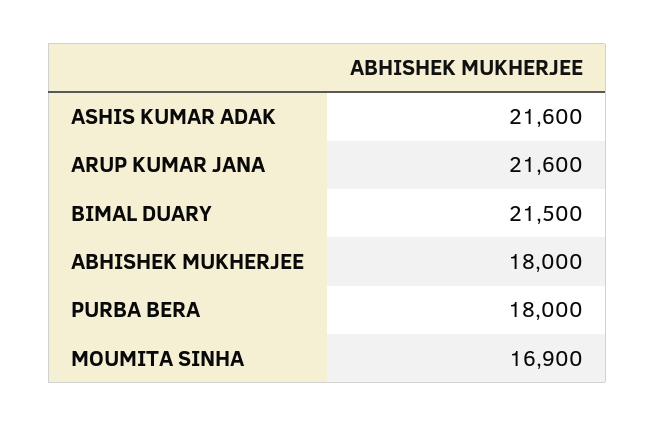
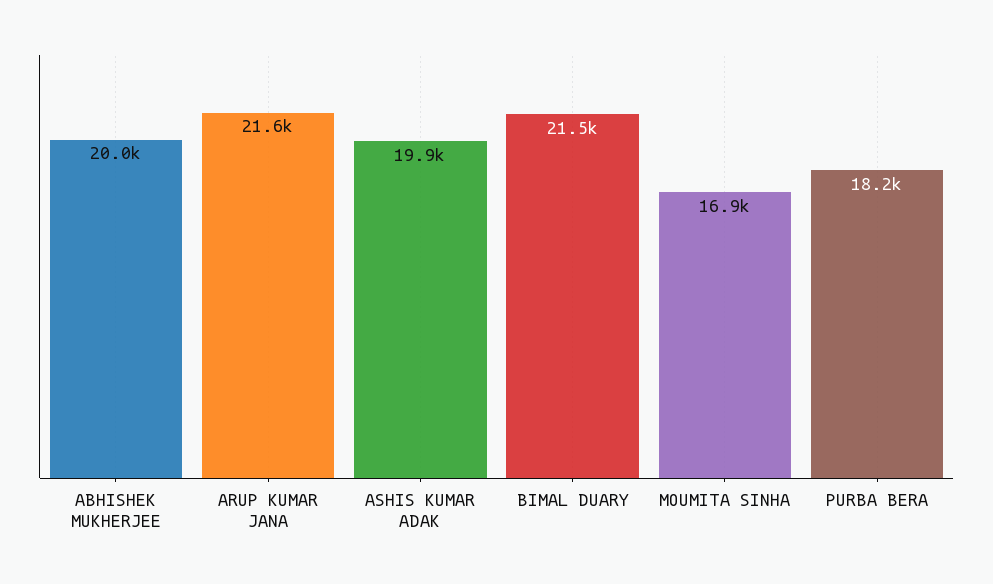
  {
-   "ASHIS KUMAR ADAK": 21600,
+   "ASHIS KUMAR ADAK": 19900,
    "ARUP KUMAR JANA": 21600,
    "BIMAL DUARY": 21500,
-   "ABHISHEK MUKHERJEE": 18000,
+   "ABHISHEK MUKHERJEE": 20000,
-   "PURBA BERA": 18000,
+   "PURBA BERA": 18200,
    "MOUMITA SINHA": 16900
  }

